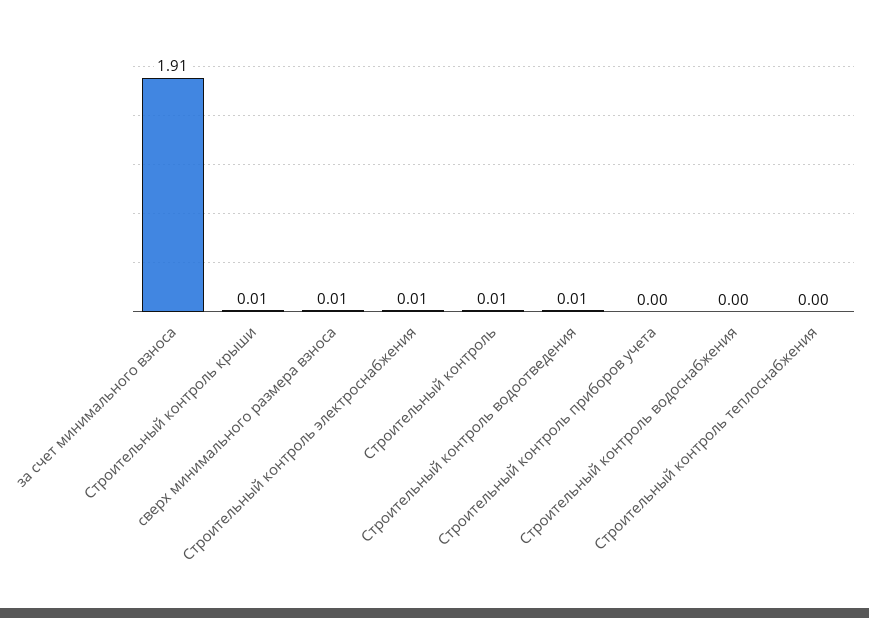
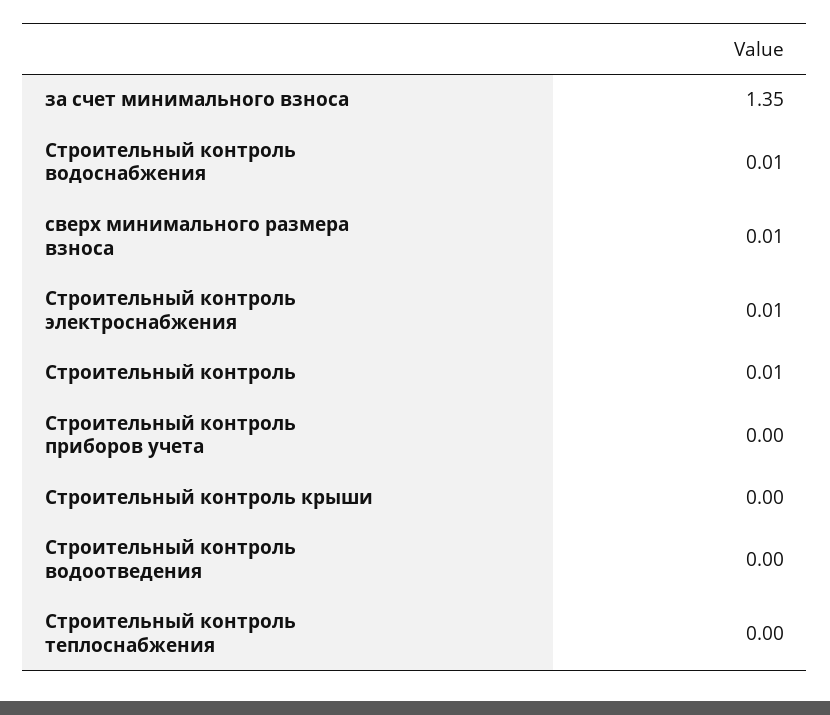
  {
-   "за счет минимального взноса": 1.91,
+   "за счет минимального взноса": 1.35,
-   "Строительный контроль крыши": 0.01,
+   "Строительный контроль крыши": 0,
    "сверх минимального размера взноса": 0.01,
    "Строительный контроль электроснабжения": 0.01,
    "Строительный контроль": 0.01,
-   "Строительный контроль водоотведения": 0.01,
+   "Строительный контроль водоотведения": 0,
    "Строительный контроль приборов учета": 0,
-   "Строительный контроль водоснабжения": 0,
+   "Строительный контроль водоснабжения": 0.01,
    "Строительный контроль теплоснабжения": 0
  }

